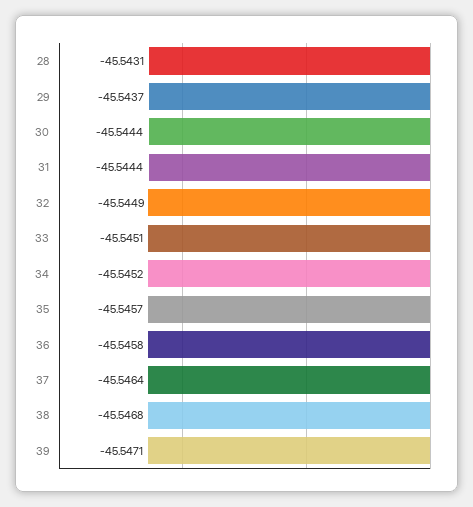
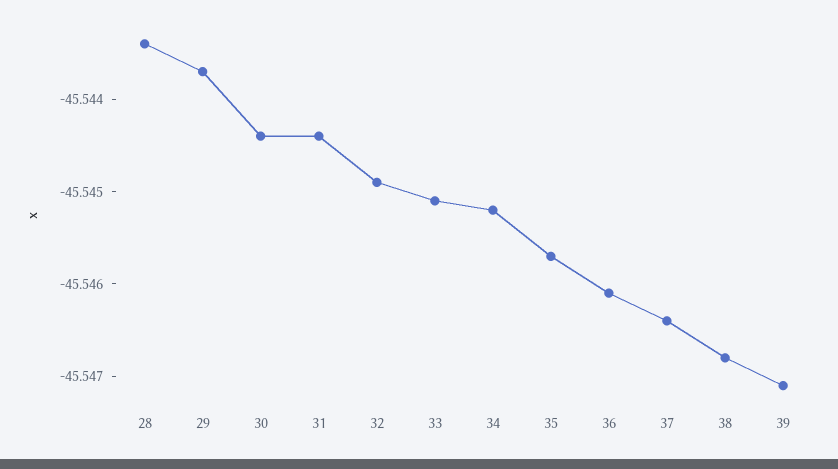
  {
-   "28": -45.5431,
+   "28": -45.5434,
    "29": -45.5437,
    "30": -45.5444,
    "31": -45.5444,
    "32": -45.5449,
    "33": -45.5451,
    "34": -45.5452,
    "35": -45.5457,
-   "36": -45.5458,
+   "36": -45.5461,
    "37": -45.5464,
    "38": -45.5468,
    "39": -45.5471
  }

